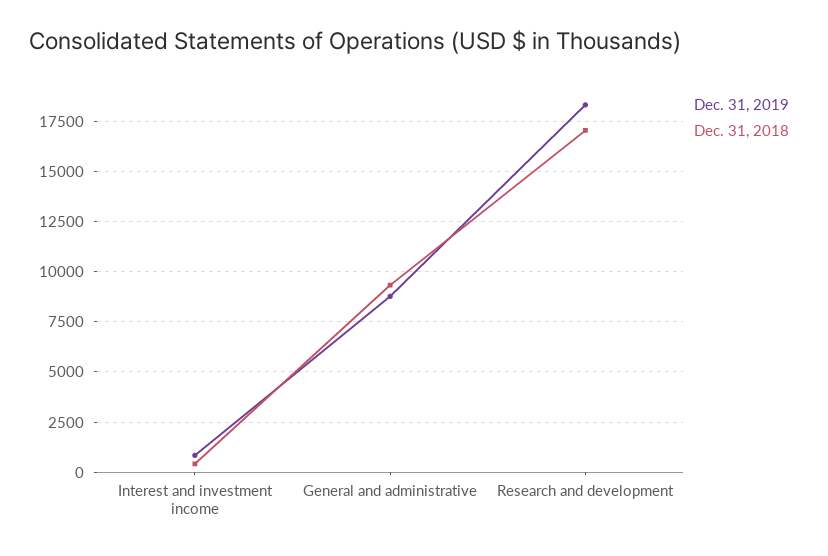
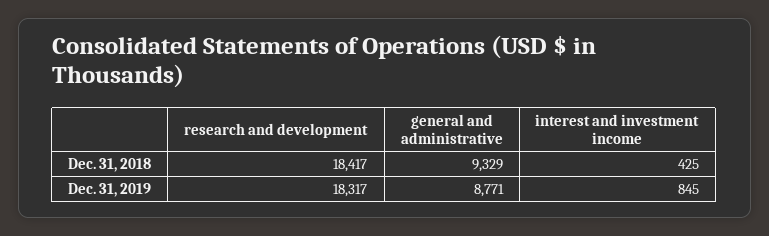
  {
    "Dec. 31, 2019": {
      "Interest and investment income": 845,
      "General and administrative": 8771,
      "Research and development": 18317
    },
    "Dec. 31, 2018": {
      "Interest and investment income": 425,
      "General and administrative": 9329,
-     "Research and development": 17000
+     "Research and development": 18417
    }
  }

